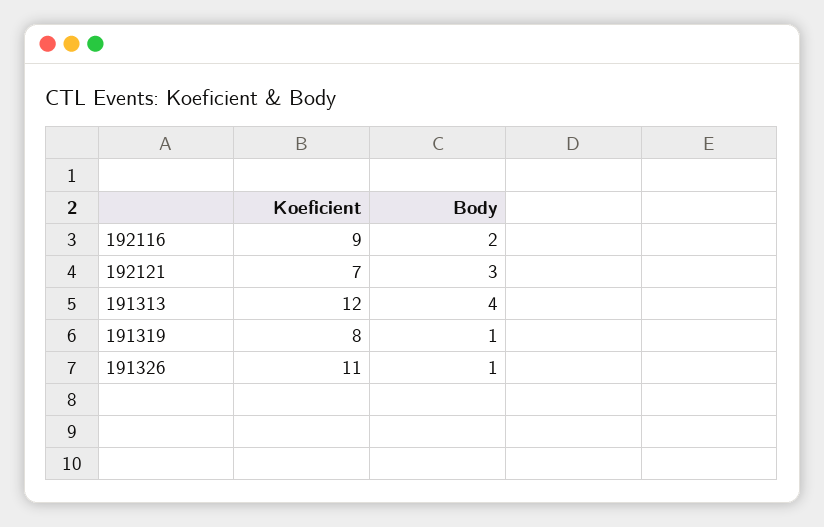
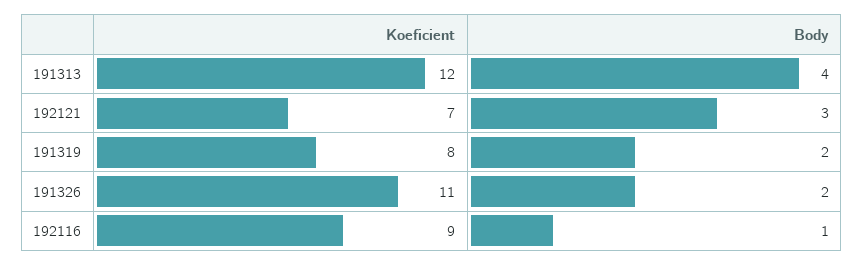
  {
    "Koeficient": {
      "192116": 9,
      "192121": 7,
      "191313": 12,
      "191319": 8,
      "191326": 11
    },
    "Body": {
-     "192116": 2,
+     "192116": 1,
      "192121": 3,
      "191313": 4,
-     "191319": 1,
+     "191319": 2,
-     "191326": 1
+     "191326": 2
    }
  }

